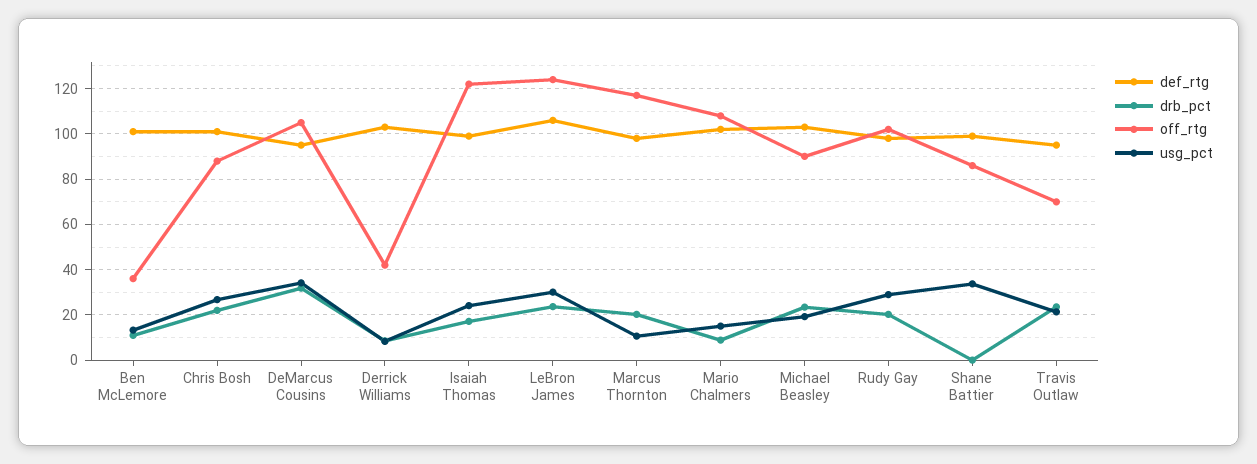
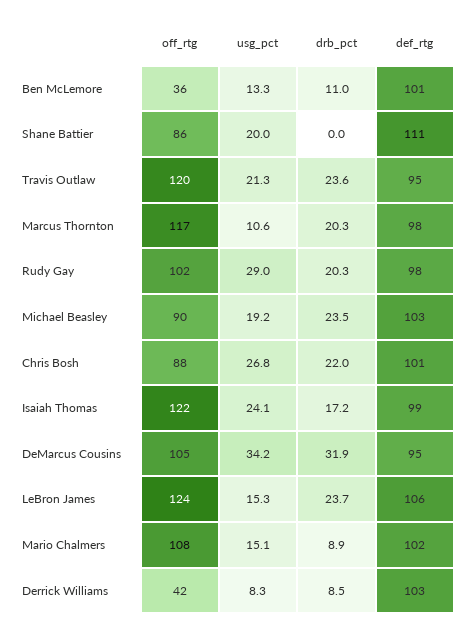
  {
    "def_rtg": {
      "Ben McLemore": 101,
      "Chris Bosh": 101,
      "DeMarcus Cousins": 95,
      "Derrick Williams": 103,
      "Isaiah Thomas": 99,
      "LeBron James": 106,
      "Marcus Thornton": 98,
      "Mario Chalmers": 102,
      "Michael Beasley": 103,
      "Rudy Gay": 98,
-     "Shane Battier": 100,
+     "Shane Battier": 111,
      "Travis Outlaw": 95
    },
    "drb_pct": {
      "Ben McLemore": 11,
      "Chris Bosh": 22,
      "DeMarcus Cousins": 31.9,
      "Derrick Williams": 8.5,
      "Isaiah Thomas": 17.2,
      "LeBron James": 23.7,
      "Marcus Thornton": 20.3,
      "Mario Chalmers": 8.9,
      "Michael Beasley": 23.5,
      "Rudy Gay": 20.3,
      "Shane Battier": 0,
      "Travis Outlaw": 23.6
    },
    "off_rtg": {
      "Ben McLemore": 36,
      "Chris Bosh": 88,
      "DeMarcus Cousins": 105,
      "Derrick Williams": 42,
      "Isaiah Thomas": 122,
      "LeBron James": 124,
      "Marcus Thornton": 117,
      "Mario Chalmers": 108,
      "Michael Beasley": 90,
      "Rudy Gay": 102,
      "Shane Battier": 86,
-     "Travis Outlaw": 70
+     "Travis Outlaw": 120
    },
    "usg_pct": {
      "Ben McLemore": 13.3,
      "Chris Bosh": 26.8,
      "DeMarcus Cousins": 34.2,
      "Derrick Williams": 8.3,
      "Isaiah Thomas": 24.1,
-     "LeBron James": 30,
+     "LeBron James": 15.3,
      "Marcus Thornton": 10.6,
      "Mario Chalmers": 15.1,
      "Michael Beasley": 19.2,
      "Rudy Gay": 29,
-     "Shane Battier": 35,
+     "Shane Battier": 20,
      "Travis Outlaw": 21.3
    }
  }

